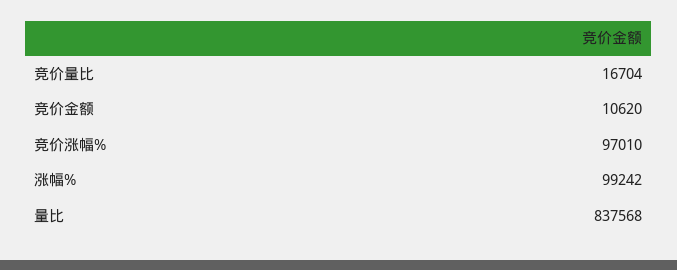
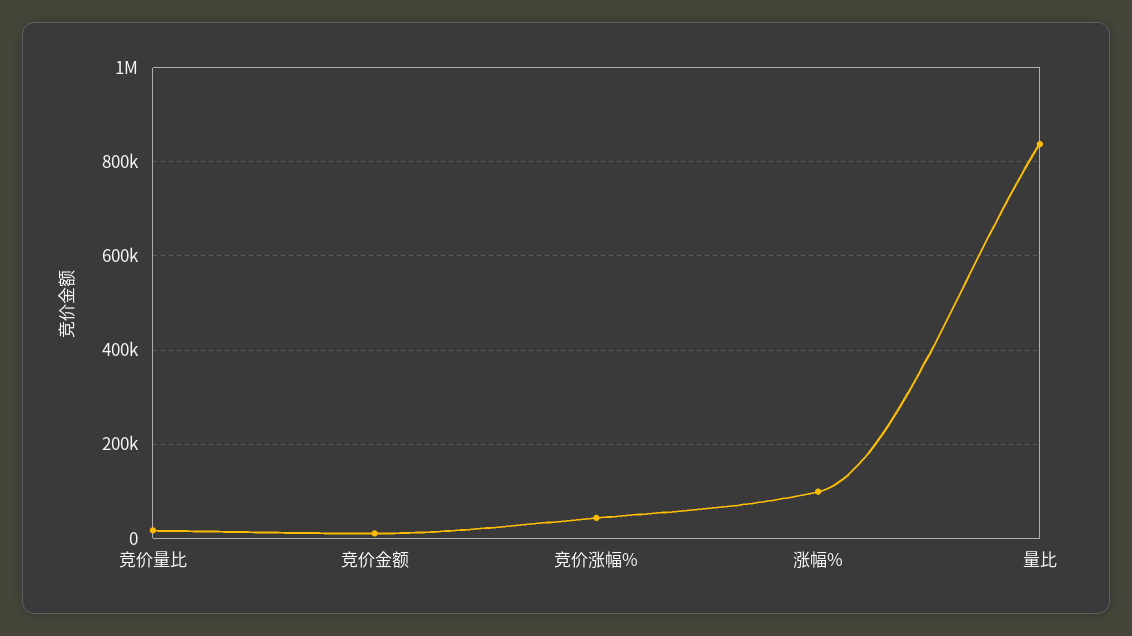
  {
    "竞价量比": 16704,
    "竞价金额": 10620,
-   "竞价涨幅%": 97010,
+   "竞价涨幅%": 40000,
    "涨幅%": 99242,
    "量比": 837568
  }

